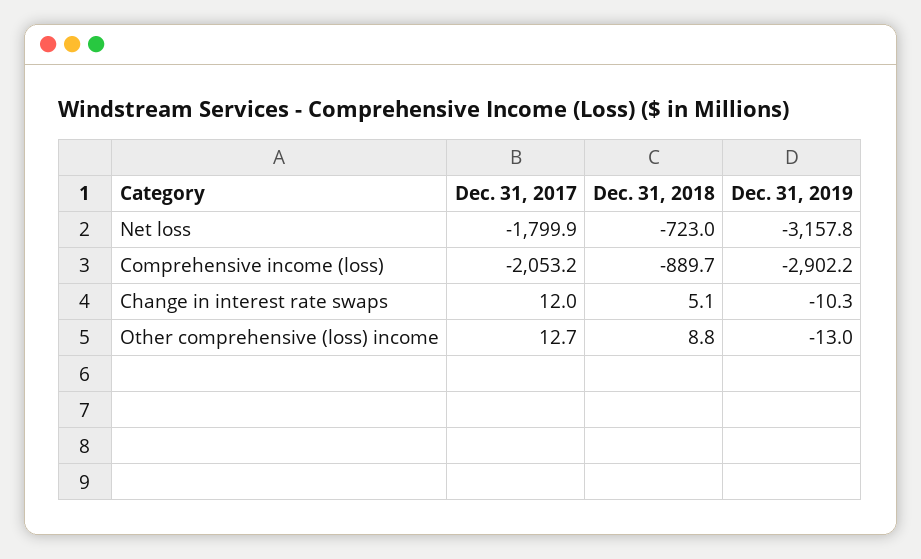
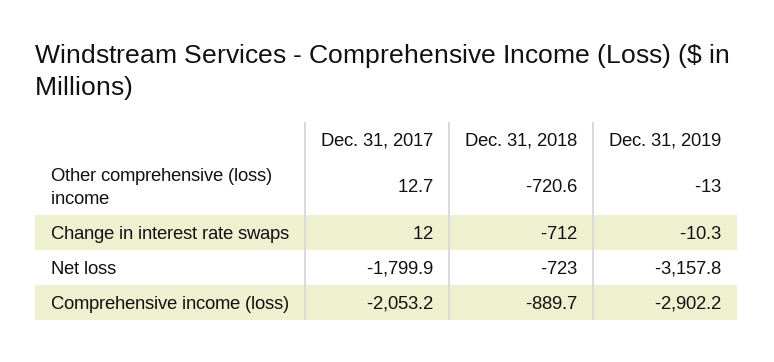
  {
    "Dec. 31, 2017": {
      "Net loss": -1799.9,
      "Comprehensive income (loss)": -2053.2,
      "Change in interest rate swaps": 12,
      "Other comprehensive (loss) income": 12.7
    },
    "Dec. 31, 2018": {
      "Net loss": -723,
      "Comprehensive income (loss)": -889.7,
-     "Change in interest rate swaps": 5.1,
+     "Change in interest rate swaps": -712,
-     "Other comprehensive (loss) income": 8.8
+     "Other comprehensive (loss) income": -720.6
    },
    "Dec. 31, 2019": {
      "Net loss": -3157.8,
      "Comprehensive income (loss)": -2902.2,
      "Change in interest rate swaps": -10.3,
      "Other comprehensive (loss) income": -13
    }
  }

